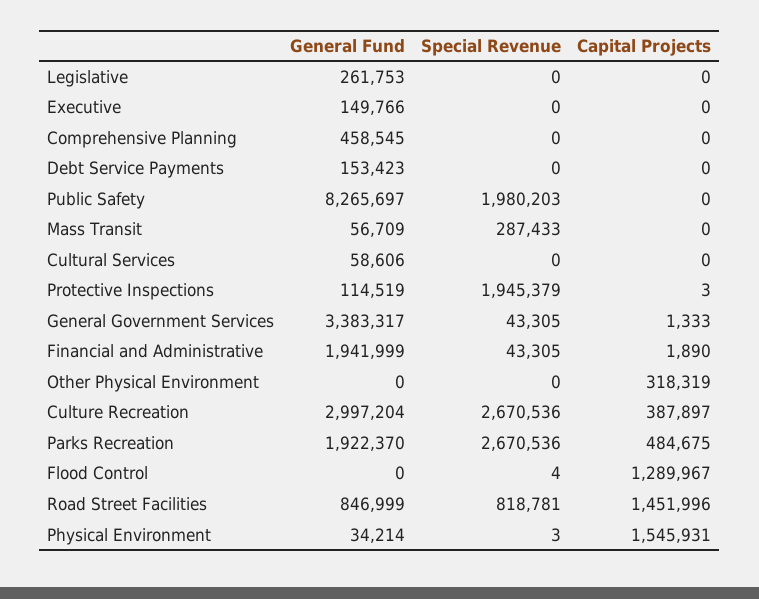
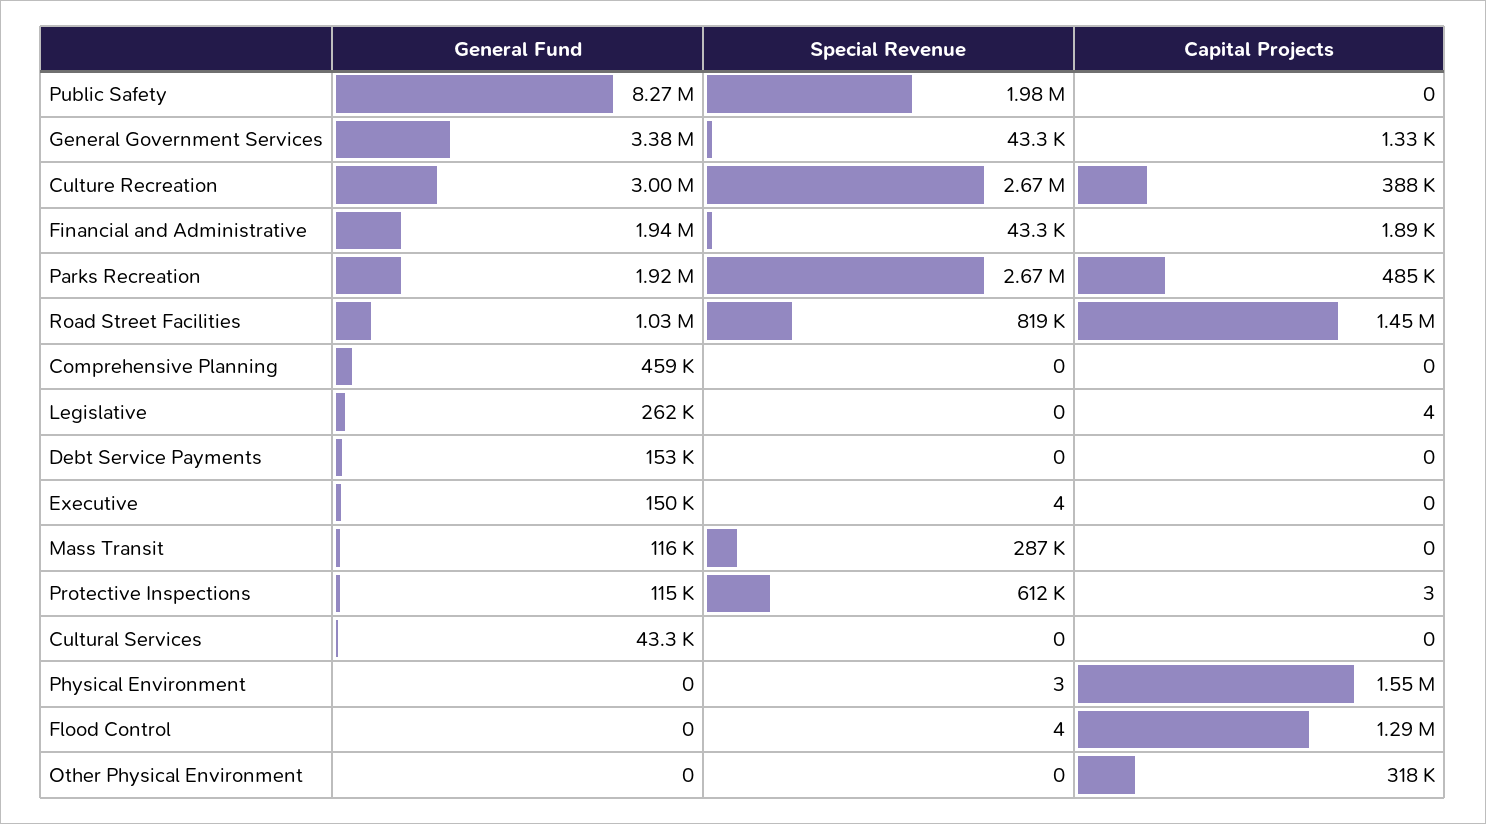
  {
    "General Fund": {
      "Legislative": 261753,
      "Executive": 149766,
      "Comprehensive Planning": 458545,
      "Debt Service Payments": 153423,
      "Public Safety": 8265697,
-     "Mass Transit": 56709,
+     "Mass Transit": 116000,
-     "Cultural Services": 58606,
+     "Cultural Services": 43300,
      "Protective Inspections": 114519,
      "General Government Services": 3383317,
      "Financial and Administrative": 1941999,
      "Other Physical Environment": 0,
      "Culture Recreation": 2997204,
      "Parks Recreation": 1922370,
      "Flood Control": 0,
-     "Road Street Facilities": 846999,
+     "Road Street Facilities": 1030000,
-     "Physical Environment": 34214
+     "Physical Environment": 0
    },
    "Special Revenue": {
      "Legislative": 0,
-     "Executive": 0,
+     "Executive": 4,
      "Comprehensive Planning": 0,
      "Debt Service Payments": 0,
      "Public Safety": 1980203,
      "Mass Transit": 287433,
      "Cultural Services": 0,
-     "Protective Inspections": 1945379,
+     "Protective Inspections": 612000,
      "General Government Services": 43305,
      "Financial and Administrative": 43305,
      "Other Physical Environment": 0,
      "Culture Recreation": 2670536,
      "Parks Recreation": 2670536,
      "Flood Control": 4,
      "Road Street Facilities": 818781,
      "Physical Environment": 3
    },
    "Capital Projects": {
-     "Legislative": 0,
+     "Legislative": 4,
      "Executive": 0,
      "Comprehensive Planning": 0,
      "Debt Service Payments": 0,
      "Public Safety": 0,
      "Mass Transit": 0,
      "Cultural Services": 0,
      "Protective Inspections": 3,
      "General Government Services": 1333,
      "Financial and Administrative": 1890,
      "Other Physical Environment": 318319,
      "Culture Recreation": 387897,
      "Parks Recreation": 484675,
      "Flood Control": 1289967,
      "Road Street Facilities": 1451996,
      "Physical Environment": 1545931
    }
  }

